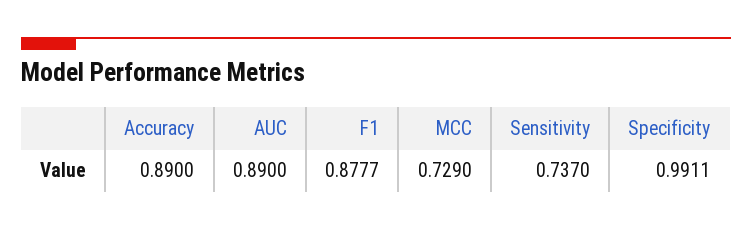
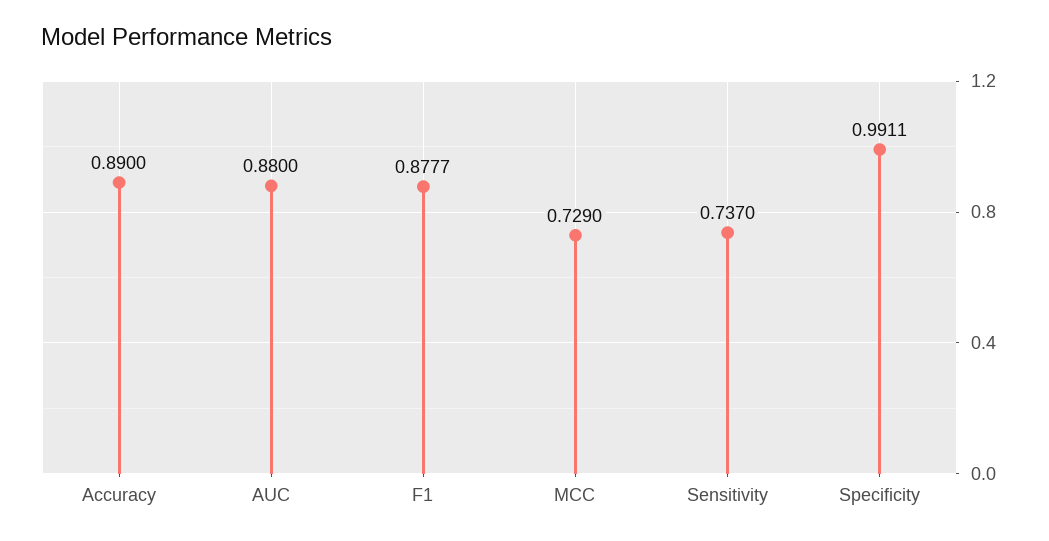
  {
    "Accuracy": 0.89,
-   "AUC": 0.89,
+   "AUC": 0.88,
    "F1": 0.8777,
    "MCC": 0.729,
    "Sensitivity": 0.737,
    "Specificity": 0.9911
  }

